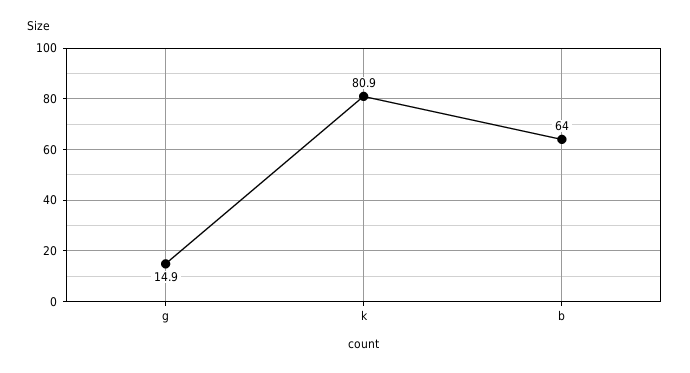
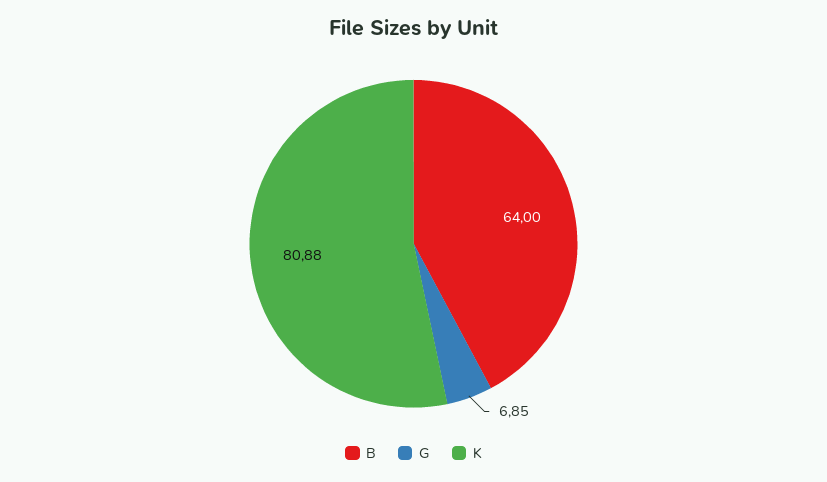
  {
-   "g": 14.9,
+   "g": 6.85,
    "k": 80.88,
    "b": 64
  }

